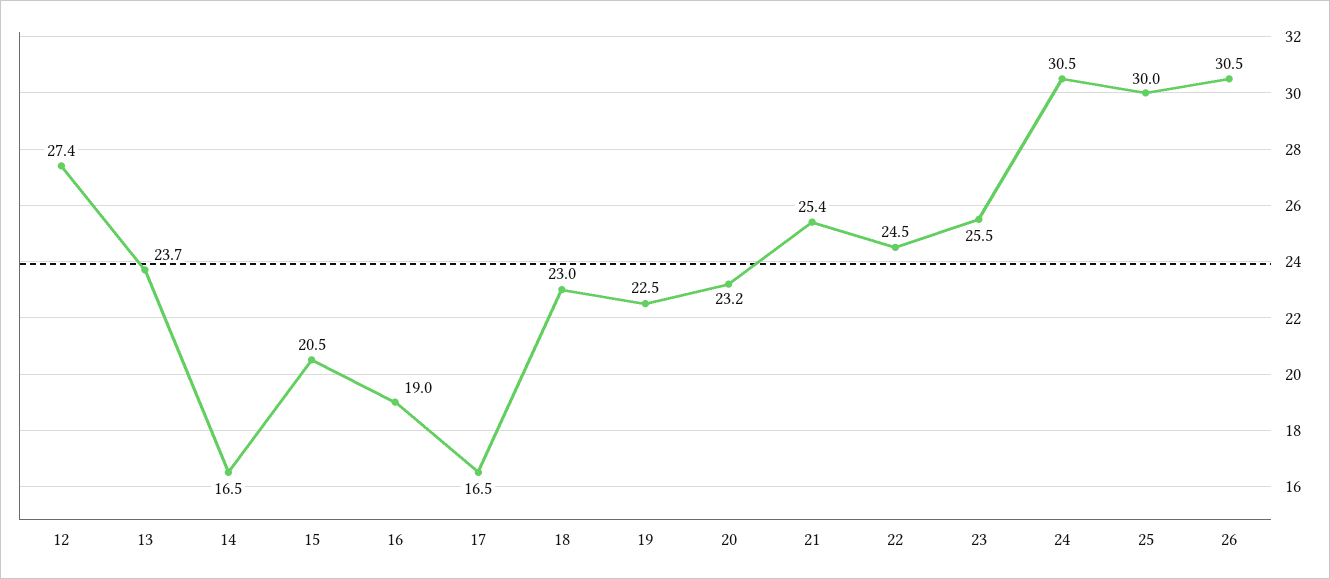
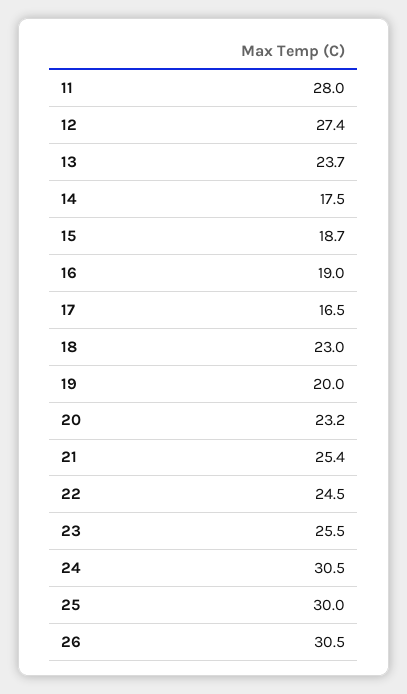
  {
    "12": 27.4,
    "13": 23.7,
-   "14": 16.5,
+   "14": 17.5,
-   "15": 20.5,
+   "15": 18.7,
    "16": 19,
    "17": 16.5,
    "18": 23,
-   "19": 22.5,
+   "19": 20,
    "20": 23.2,
    "21": 25.4,
    "22": 24.5,
    "23": 25.5,
    "24": 30.5,
    "25": 30,
-   "26": 30.5
+   "26": 30.5,
+   "11": 28
  }

